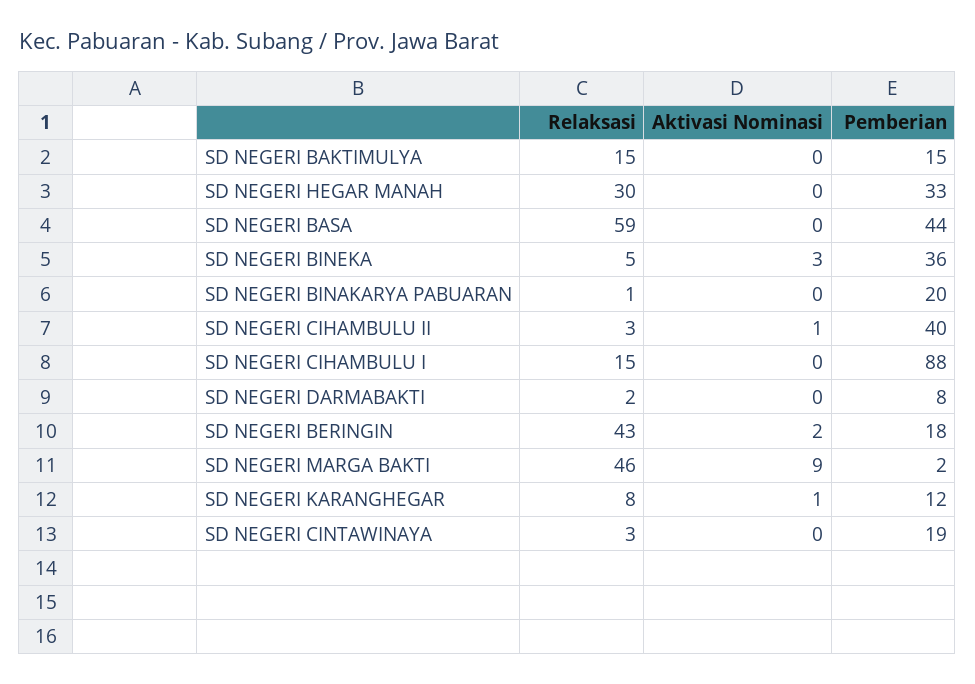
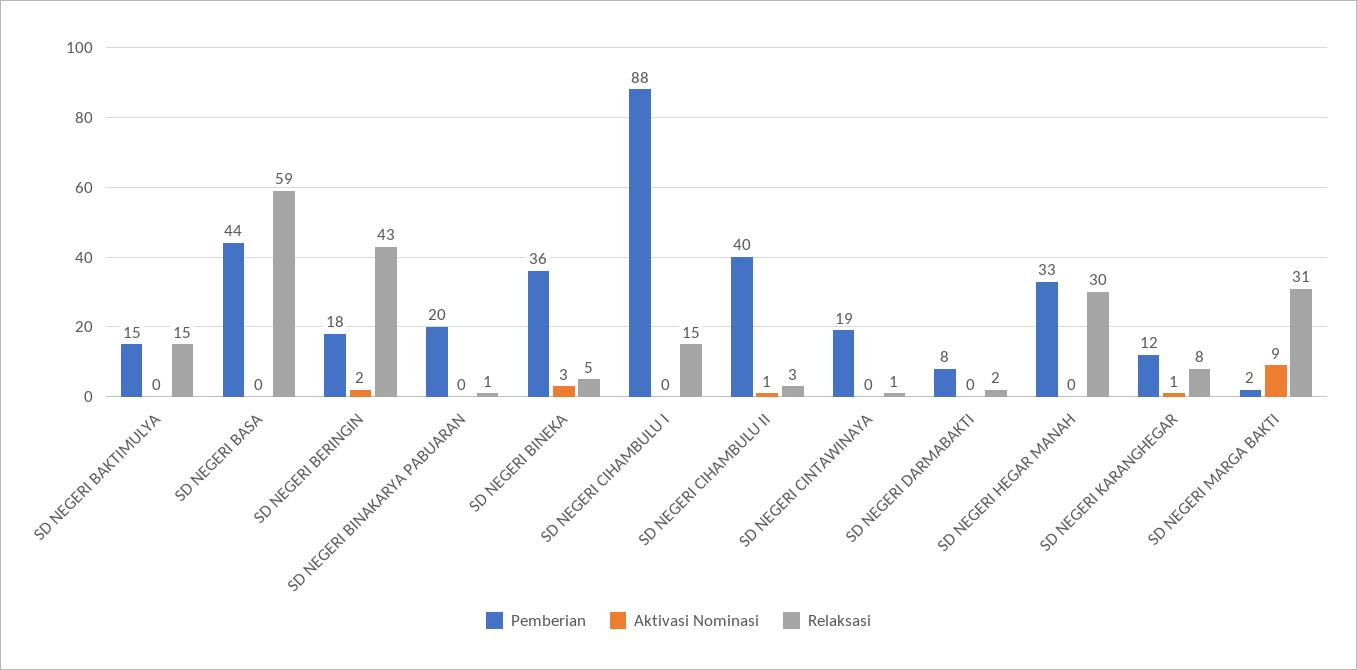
  {
    "Relaksasi": {
      "SD NEGERI BAKTIMULYA": 15,
      "SD NEGERI HEGAR MANAH": 30,
      "SD NEGERI BASA": 59,
      "SD NEGERI BINEKA": 5,
      "SD NEGERI BINAKARYA PABUARAN": 1,
      "SD NEGERI CIHAMBULU II": 3,
      "SD NEGERI CIHAMBULU I": 15,
      "SD NEGERI DARMABAKTI": 2,
      "SD NEGERI BERINGIN": 43,
-     "SD NEGERI MARGA BAKTI": 46,
+     "SD NEGERI MARGA BAKTI": 31,
      "SD NEGERI KARANGHEGAR": 8,
-     "SD NEGERI CINTAWINAYA": 3
+     "SD NEGERI CINTAWINAYA": 1
    },
    "Aktivasi Nominasi": {
      "SD NEGERI BAKTIMULYA": 0,
      "SD NEGERI HEGAR MANAH": 0,
      "SD NEGERI BASA": 0,
      "SD NEGERI BINEKA": 3,
      "SD NEGERI BINAKARYA PABUARAN": 0,
      "SD NEGERI CIHAMBULU II": 1,
      "SD NEGERI CIHAMBULU I": 0,
      "SD NEGERI DARMABAKTI": 0,
      "SD NEGERI BERINGIN": 2,
      "SD NEGERI MARGA BAKTI": 9,
      "SD NEGERI KARANGHEGAR": 1,
      "SD NEGERI CINTAWINAYA": 0
    },
    "Pemberian": {
      "SD NEGERI BAKTIMULYA": 15,
      "SD NEGERI HEGAR MANAH": 33,
      "SD NEGERI BASA": 44,
      "SD NEGERI BINEKA": 36,
      "SD NEGERI BINAKARYA PABUARAN": 20,
      "SD NEGERI CIHAMBULU II": 40,
      "SD NEGERI CIHAMBULU I": 88,
      "SD NEGERI DARMABAKTI": 8,
      "SD NEGERI BERINGIN": 18,
      "SD NEGERI MARGA BAKTI": 2,
      "SD NEGERI KARANGHEGAR": 12,
      "SD NEGERI CINTAWINAYA": 19
    }
  }

